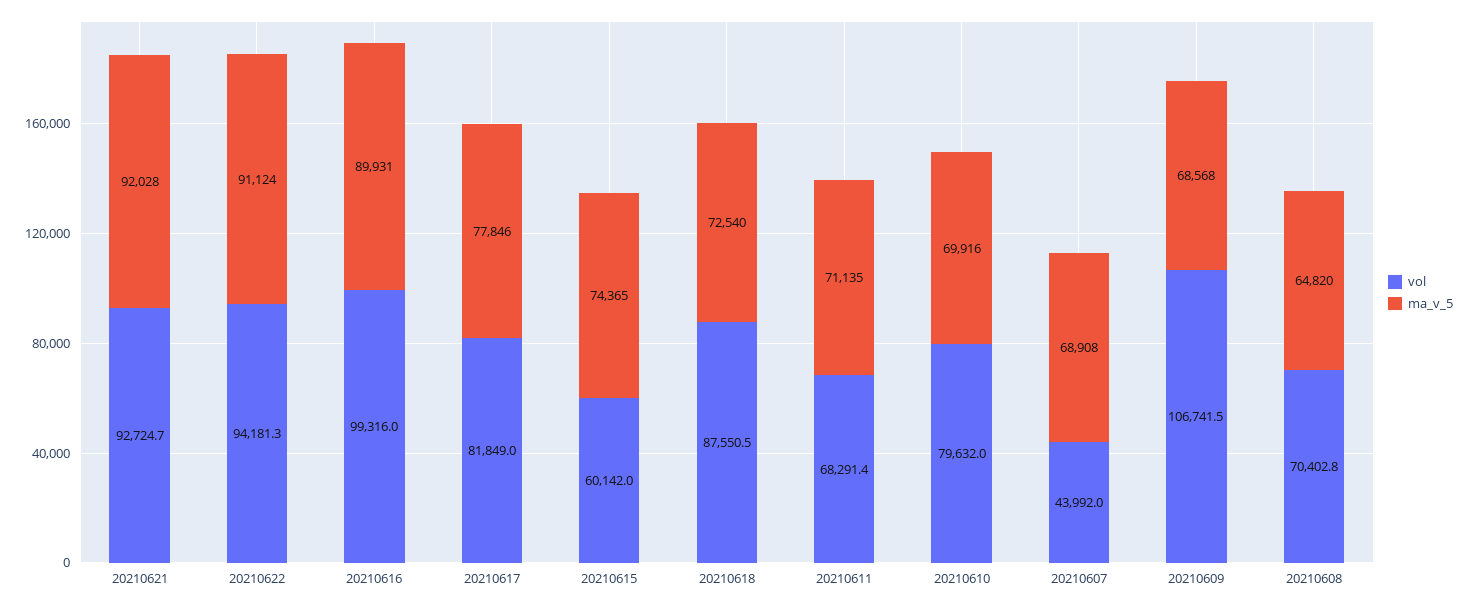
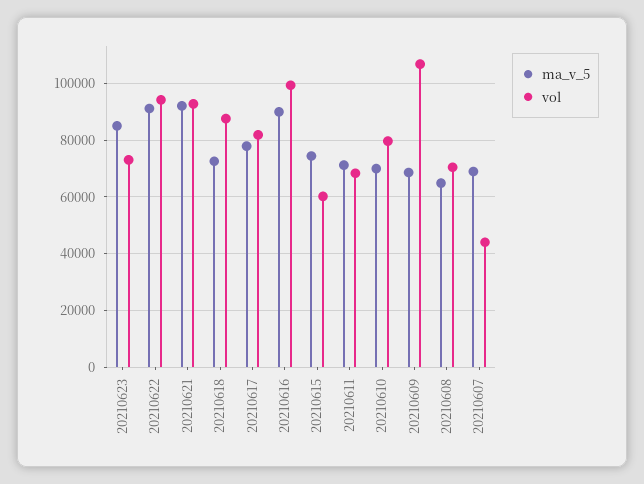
  {
    "vol": {
      "20210621": 92724.7,
      "20210622": 94181.3,
      "20210616": 99316,
      "20210617": 81849,
      "20210615": 60142,
      "20210618": 87550.5,
      "20210611": 68291.4,
      "20210610": 79632,
      "20210607": 43992,
      "20210609": 106741.5,
-     "20210608": 70402.8
+     "20210608": 70402.8,
+     "20210623": 72500
    },
    "ma_v_5": {
      "20210621": 92028,
      "20210622": 91124,
      "20210616": 89931,
      "20210617": 77846,
      "20210615": 74365,
      "20210618": 72540,
      "20210611": 71135,
      "20210610": 69916,
      "20210607": 68908,
      "20210609": 68568,
-     "20210608": 64820
+     "20210608": 64820,
+     "20210623": 85000
    }
  }

